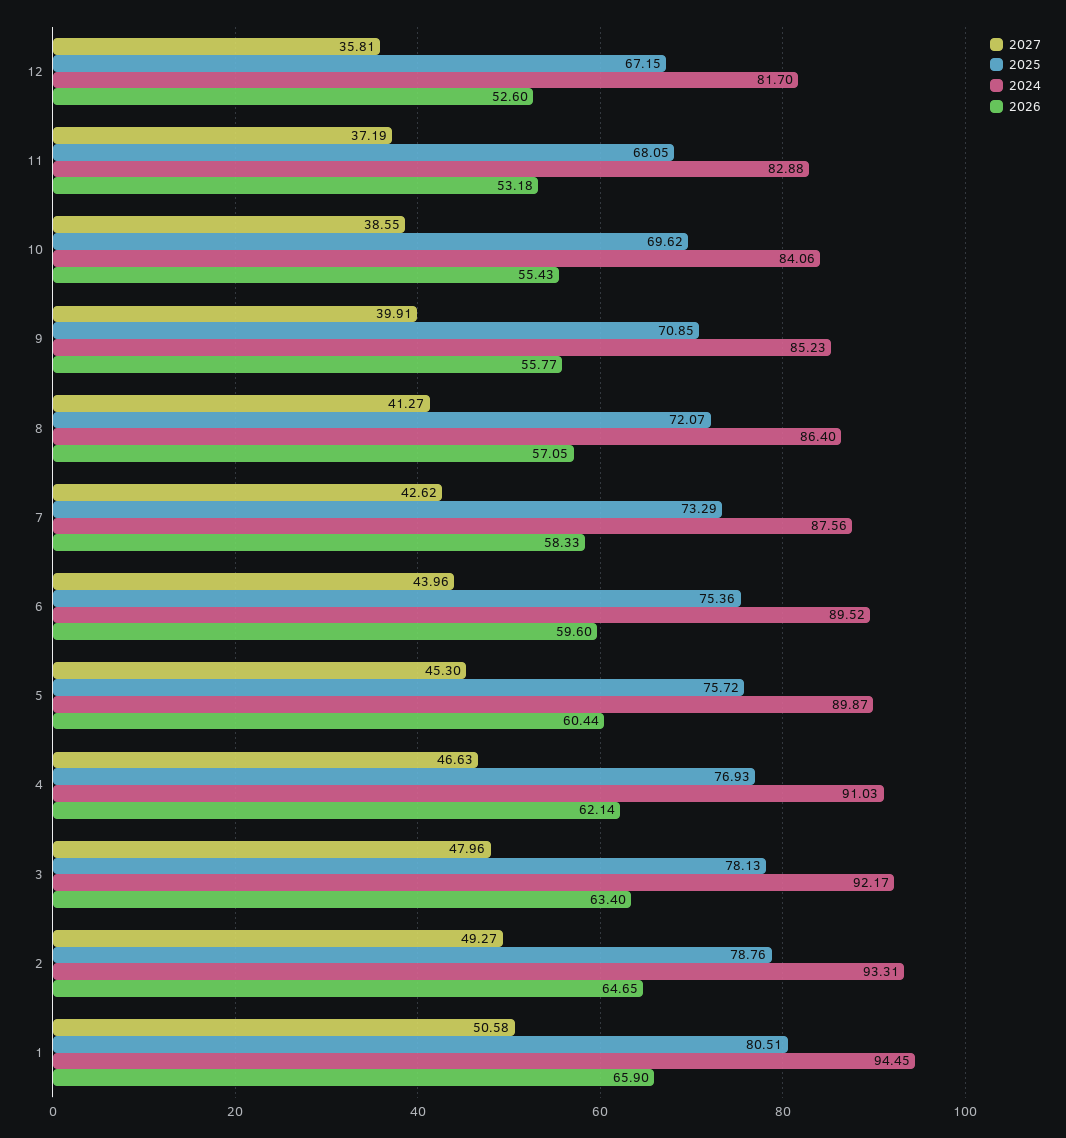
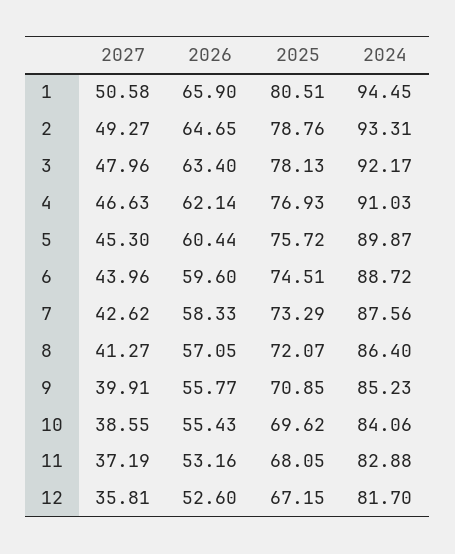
  {
    "2027": {
      "12": 35.81,
      "11": 37.19,
      "10": 38.55,
      "9": 39.91,
      "8": 41.27,
      "7": 42.62,
      "6": 43.96,
      "5": 45.3,
      "4": 46.63,
      "3": 47.96,
      "2": 49.27,
      "1": 50.58
    },
    "2025": {
      "12": 67.15,
      "11": 68.05,
      "10": 69.62,
      "9": 70.85,
      "8": 72.07,
      "7": 73.29,
-     "6": 75.36,
+     "6": 74.51,
      "5": 75.72,
      "4": 76.93,
      "3": 78.13,
      "2": 78.76,
      "1": 80.51
    },
    "2024": {
      "12": 81.7,
      "11": 82.88,
      "10": 84.06,
      "9": 85.23,
      "8": 86.4,
      "7": 87.56,
-     "6": 89.52,
+     "6": 88.72,
      "5": 89.87,
      "4": 91.03,
      "3": 92.17,
      "2": 93.31,
      "1": 94.45
    },
    "2026": {
      "12": 52.6,
-     "11": 53.18,
+     "11": 53.16,
      "10": 55.43,
      "9": 55.77,
      "8": 57.05,
      "7": 58.33,
      "6": 59.6,
      "5": 60.44,
      "4": 62.14,
      "3": 63.4,
      "2": 64.65,
      "1": 65.9
    }
  }

